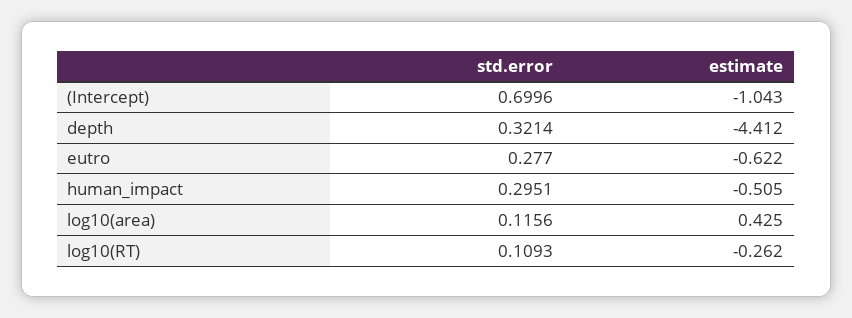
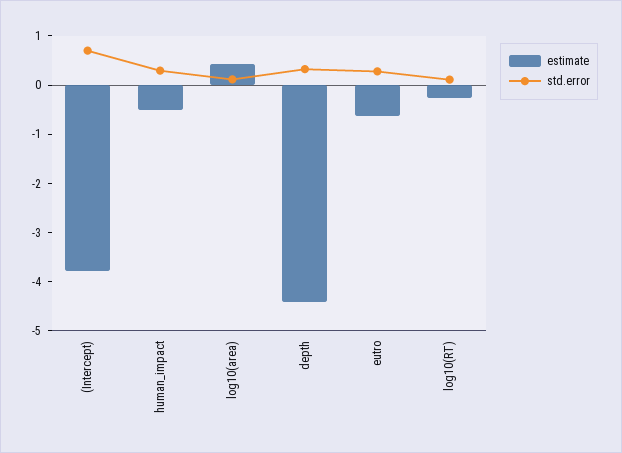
  {
    "std.error": {
      "(Intercept)": 0.6996,
      "depth": 0.3214,
      "eutro": 0.277,
      "human_impact": 0.2951,
      "log10(area)": 0.1156,
      "log10(RT)": 0.1093
    },
    "estimate": {
-     "(Intercept)": -1.043,
+     "(Intercept)": -3.8,
      "depth": -4.412,
      "eutro": -0.622,
      "human_impact": -0.505,
      "log10(area)": 0.425,
      "log10(RT)": -0.262
    }
  }

